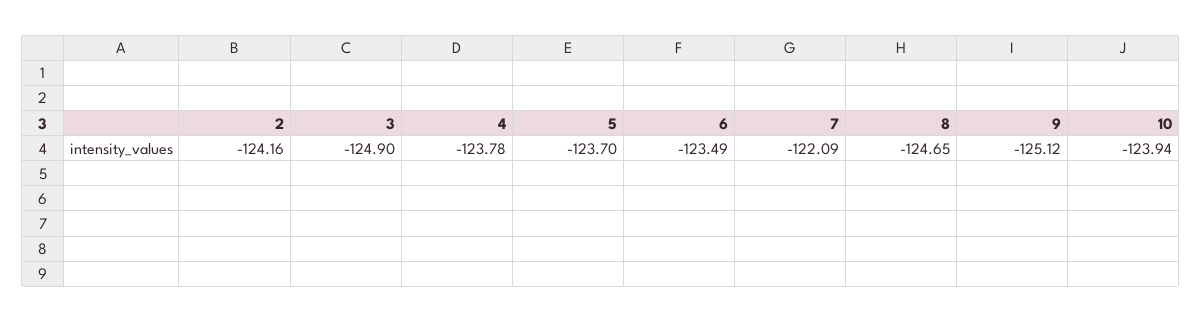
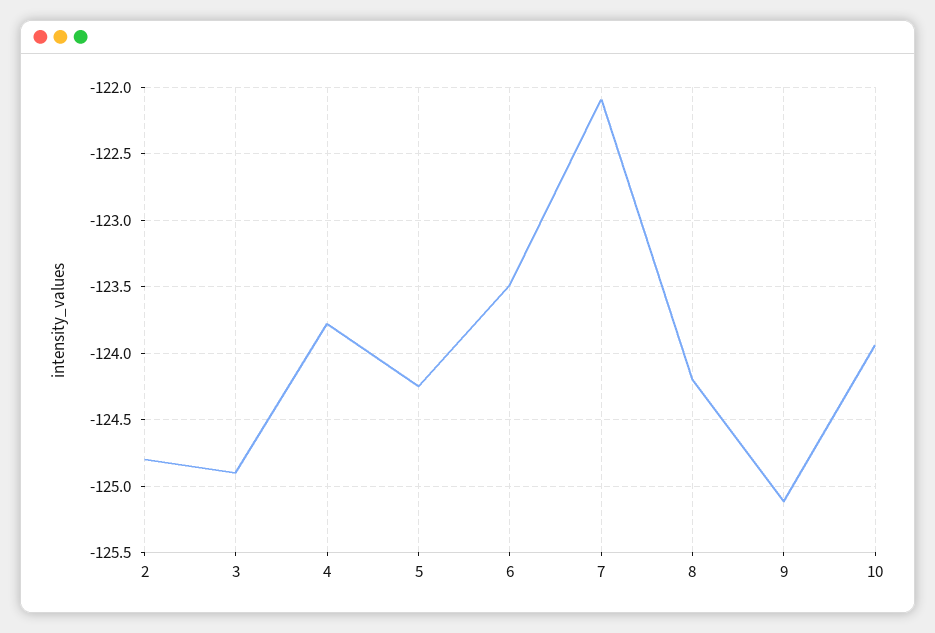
  {
-   "2": -124.16,
+   "2": -124.8,
    "3": -124.9,
    "4": -123.78,
-   "5": -123.7,
+   "5": -124.25,
    "6": -123.49,
    "7": -122.09,
-   "8": -124.65,
+   "8": -124.2,
    "9": -125.12,
    "10": -123.94
  }

